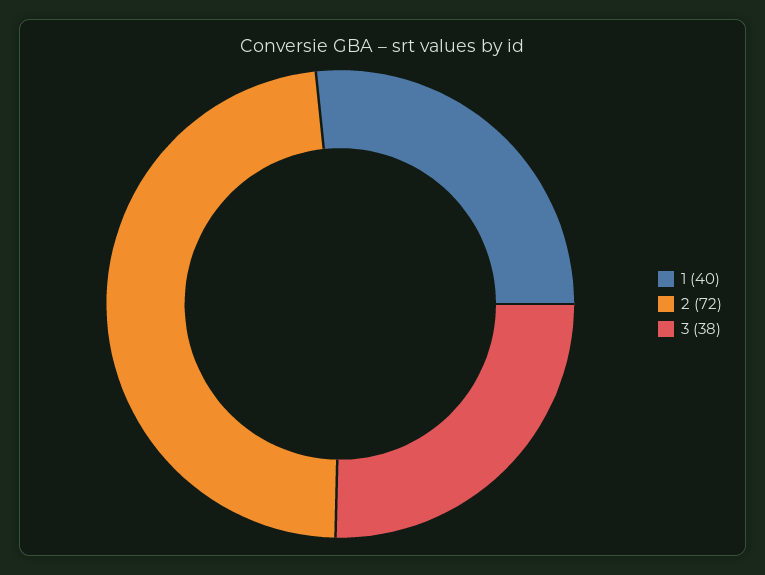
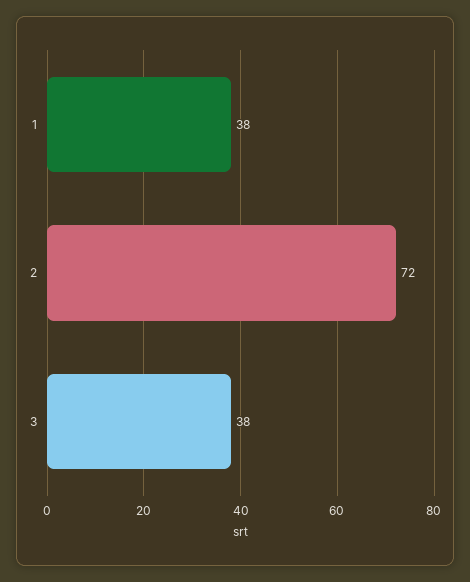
  {
-   "1": 40,
+   "1": 38,
    "2": 72,
    "3": 38
  }

